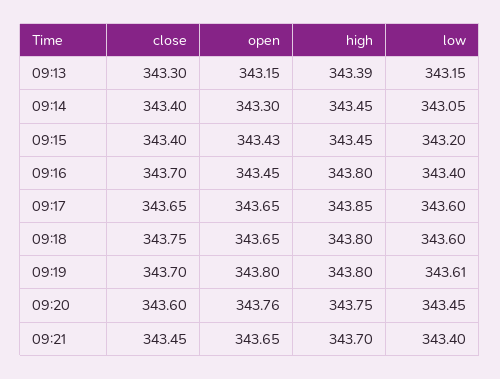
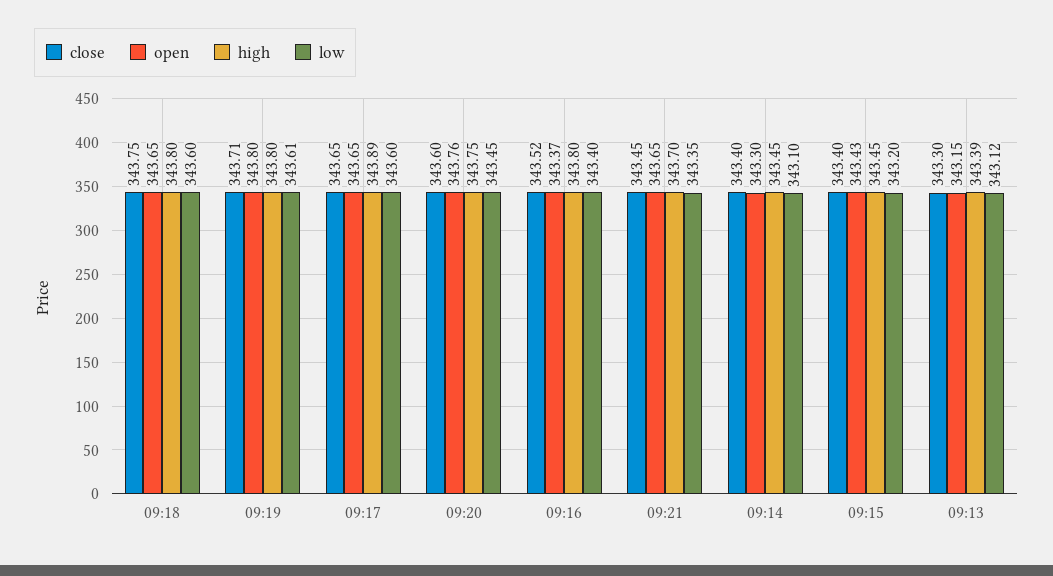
  {
    "close": {
      "09:13": 343.3,
      "09:14": 343.4,
      "09:15": 343.4,
-     "09:16": 343.7,
+     "09:16": 343.52,
      "09:17": 343.65,
      "09:18": 343.75,
-     "09:19": 343.7,
+     "09:19": 343.71,
      "09:20": 343.6,
      "09:21": 343.45
    },
    "open": {
      "09:13": 343.15,
      "09:14": 343.3,
      "09:15": 343.43,
-     "09:16": 343.45,
+     "09:16": 343.37,
      "09:17": 343.65,
      "09:18": 343.65,
      "09:19": 343.8,
      "09:20": 343.76,
      "09:21": 343.65
    },
    "high": {
      "09:13": 343.39,
      "09:14": 343.45,
      "09:15": 343.45,
      "09:16": 343.8,
-     "09:17": 343.85,
+     "09:17": 343.89,
      "09:18": 343.8,
      "09:19": 343.8,
      "09:20": 343.75,
      "09:21": 343.7
    },
    "low": {
-     "09:13": 343.15,
+     "09:13": 343.12,
-     "09:14": 343.05,
+     "09:14": 343.1,
      "09:15": 343.2,
      "09:16": 343.4,
      "09:17": 343.6,
      "09:18": 343.6,
      "09:19": 343.61,
      "09:20": 343.45,
-     "09:21": 343.4
+     "09:21": 343.35
    }
  }

